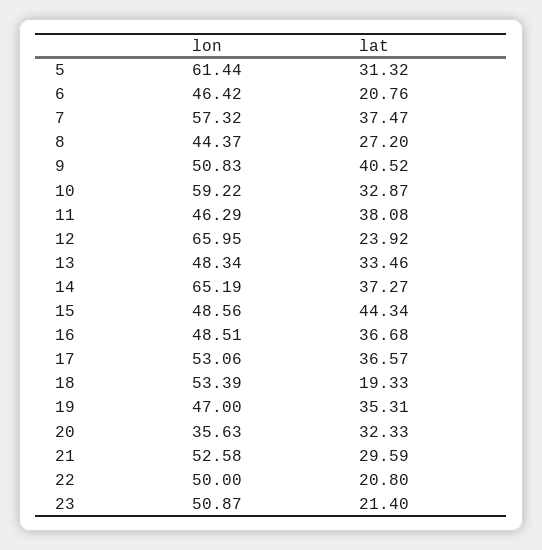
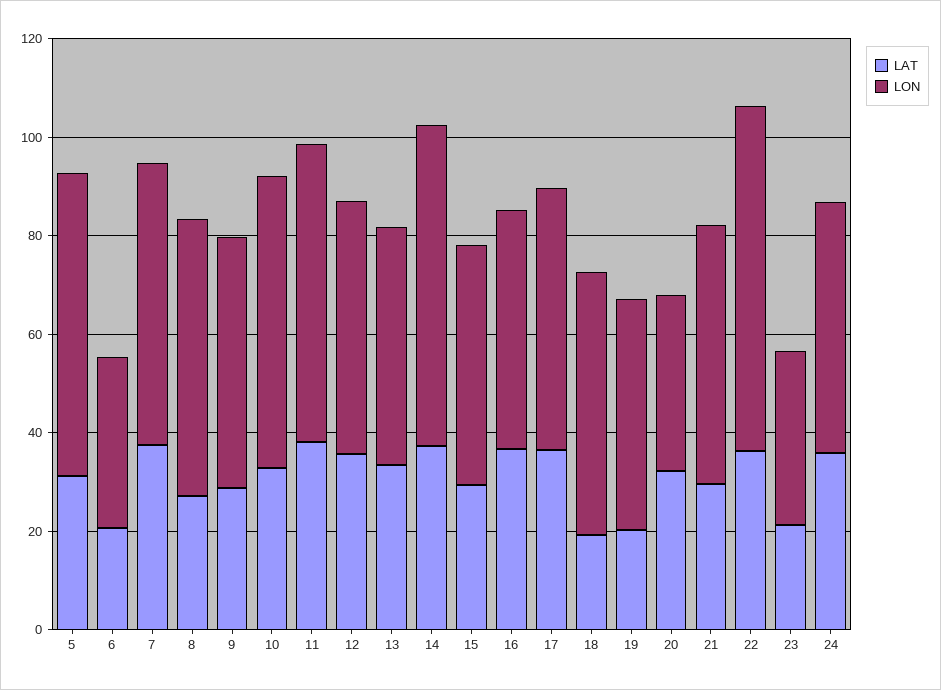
  {
    "lon": {
      "5": 61.44,
-     "6": 46.42,
+     "6": 35,
      "7": 57.32,
-     "8": 44.37,
+     "8": 55,
      "9": 50.83,
      "10": 59.22,
-     "11": 46.29,
+     "11": 60,
-     "12": 65.95,
+     "12": 50,
      "13": 48.34,
      "14": 65.19,
      "15": 48.56,
      "16": 48.51,
      "17": 53.06,
      "18": 53.39,
      "19": 47,
      "20": 35.63,
      "21": 52.58,
-     "22": 50,
+     "22": 70,
-     "23": 50.87
+     "23": 35,
+     "24": 50
    },
    "lat": {
      "5": 31.32,
      "6": 20.76,
      "7": 37.47,
      "8": 27.2,
-     "9": 40.52,
+     "9": 30,
      "10": 32.87,
      "11": 38.08,
-     "12": 23.92,
+     "12": 35,
      "13": 33.46,
      "14": 37.27,
-     "15": 44.34,
+     "15": 30,
      "16": 36.68,
      "17": 36.57,
      "18": 19.33,
-     "19": 35.31,
+     "19": 20,
      "20": 32.33,
      "21": 29.59,
-     "22": 20.8,
+     "22": 35,
-     "23": 21.4
+     "23": 21.4,
+     "24": 35
    }
  }

